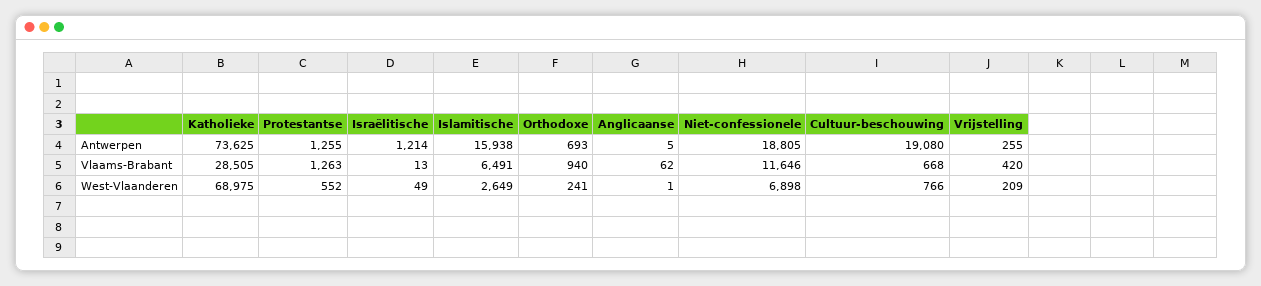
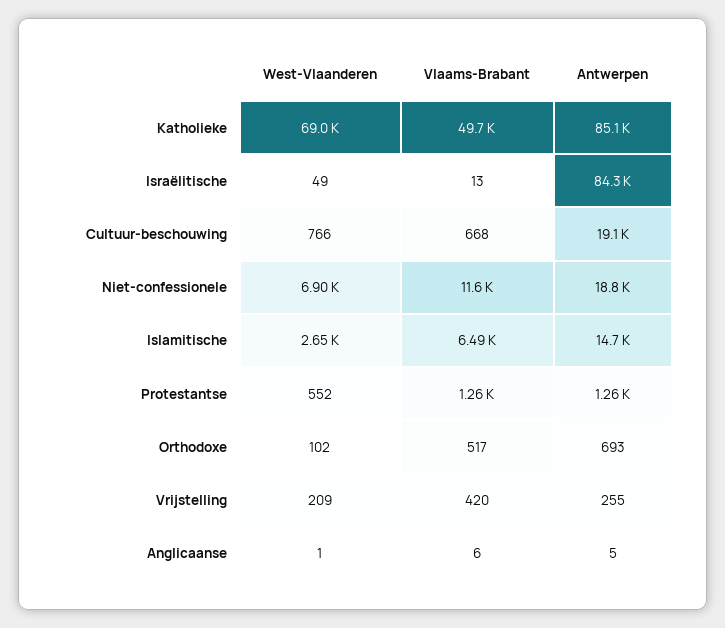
  {
    "Katholieke": {
-     "Antwerpen": 73625,
+     "Antwerpen": 85100,
-     "Vlaams-Brabant": 28505,
+     "Vlaams-Brabant": 49700,
      "West-Vlaanderen": 68975
    },
    "Protestantse": {
      "Antwerpen": 1255,
      "Vlaams-Brabant": 1263,
      "West-Vlaanderen": 552
    },
    "Israëlitische": {
-     "Antwerpen": 1214,
+     "Antwerpen": 84300,
      "Vlaams-Brabant": 13,
      "West-Vlaanderen": 49
    },
    "Islamitische": {
-     "Antwerpen": 15938,
+     "Antwerpen": 14700,
      "Vlaams-Brabant": 6491,
      "West-Vlaanderen": 2649
    },
    "Orthodoxe": {
      "Antwerpen": 693,
-     "Vlaams-Brabant": 940,
+     "Vlaams-Brabant": 517,
-     "West-Vlaanderen": 241
+     "West-Vlaanderen": 102
    },
    "Anglicaanse": {
      "Antwerpen": 5,
-     "Vlaams-Brabant": 62,
+     "Vlaams-Brabant": 6,
      "West-Vlaanderen": 1
    },
    "Niet-confessionele": {
      "Antwerpen": 18805,
      "Vlaams-Brabant": 11646,
      "West-Vlaanderen": 6898
    },
    "Cultuur-beschouwing": {
      "Antwerpen": 19080,
      "Vlaams-Brabant": 668,
      "West-Vlaanderen": 766
    },
    "Vrijstelling": {
      "Antwerpen": 255,
      "Vlaams-Brabant": 420,
      "West-Vlaanderen": 209
    }
  }

